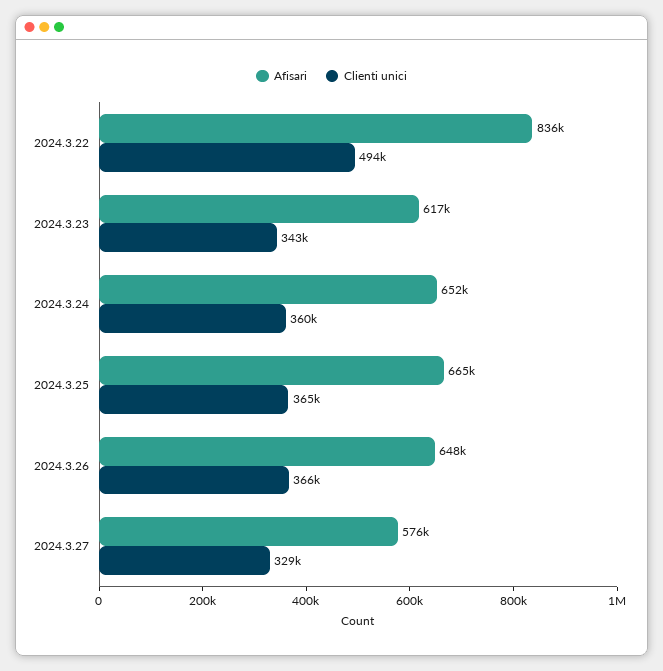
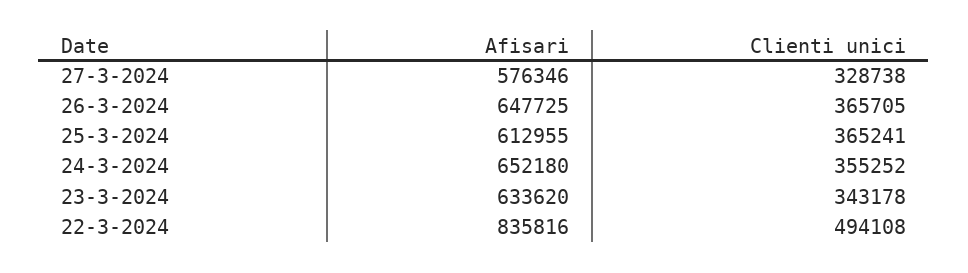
  {
    "Afisari": {
      "2024.3.22": 835816,
-     "2024.3.23": 617000,
+     "2024.3.23": 633620,
      "2024.3.24": 652180,
-     "2024.3.25": 665000,
+     "2024.3.25": 612955,
      "2024.3.26": 647725,
      "2024.3.27": 576346
    },
    "Clienti unici": {
      "2024.3.22": 494108,
      "2024.3.23": 343178,
-     "2024.3.24": 360000,
+     "2024.3.24": 355252,
      "2024.3.25": 365241,
      "2024.3.26": 365705,
      "2024.3.27": 328738
    }
  }

